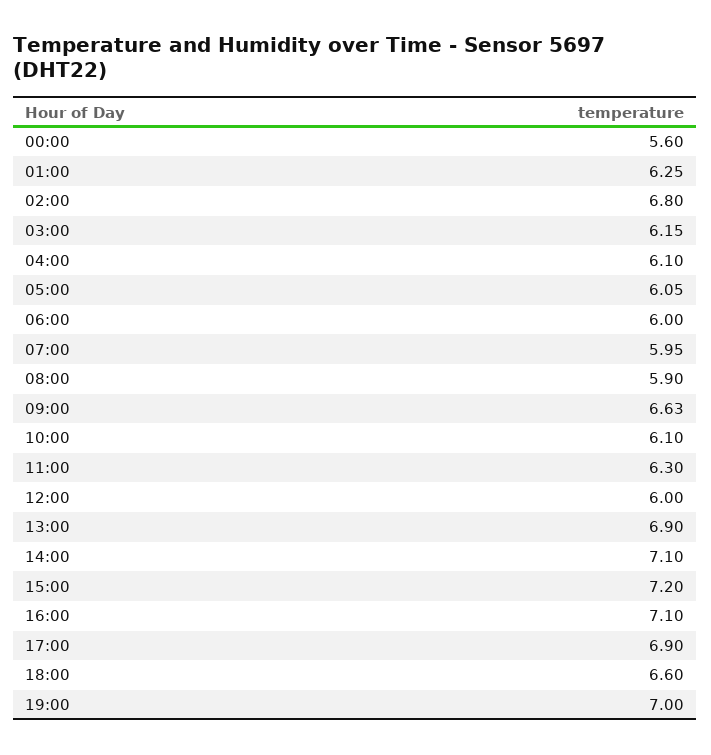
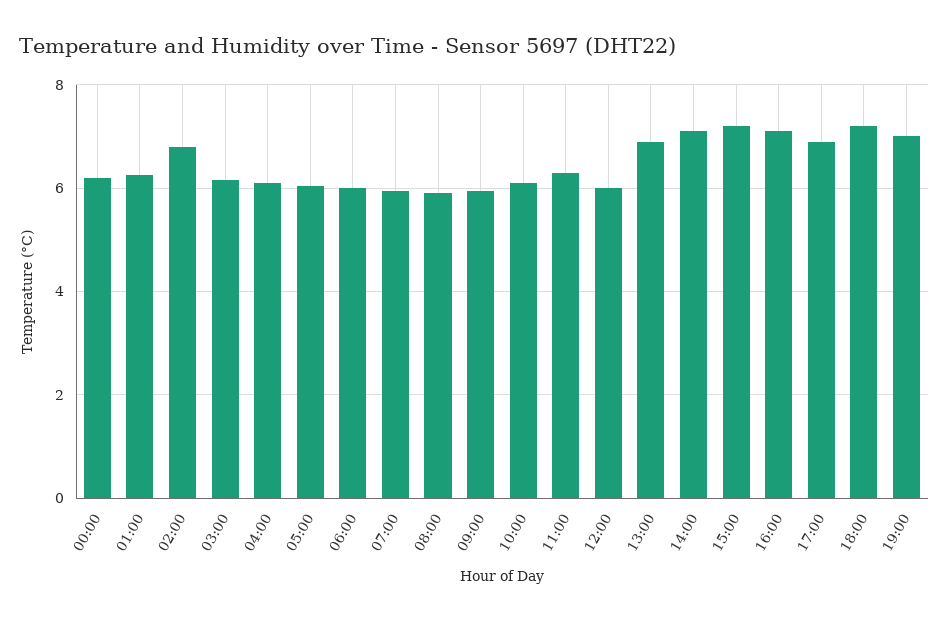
  {
-   "00:00": 5.6,
+   "00:00": 6.2,
    "01:00": 6.25,
    "02:00": 6.8,
    "03:00": 6.15,
    "04:00": 6.1,
    "05:00": 6.05,
    "06:00": 6,
    "07:00": 5.95,
    "08:00": 5.9,
-   "09:00": 6.63,
+   "09:00": 6,
    "10:00": 6.1,
    "11:00": 6.3,
    "12:00": 6,
    "13:00": 6.9,
    "14:00": 7.1,
    "15:00": 7.2,
    "16:00": 7.1,
    "17:00": 6.9,
-   "18:00": 6.6,
+   "18:00": 7.2,
    "19:00": 7
  }

